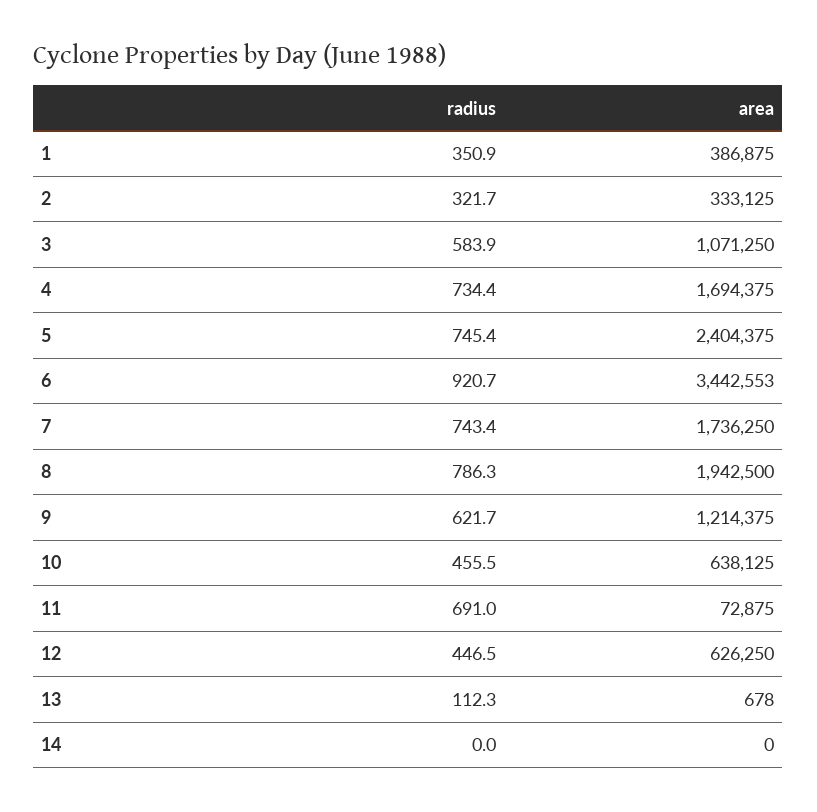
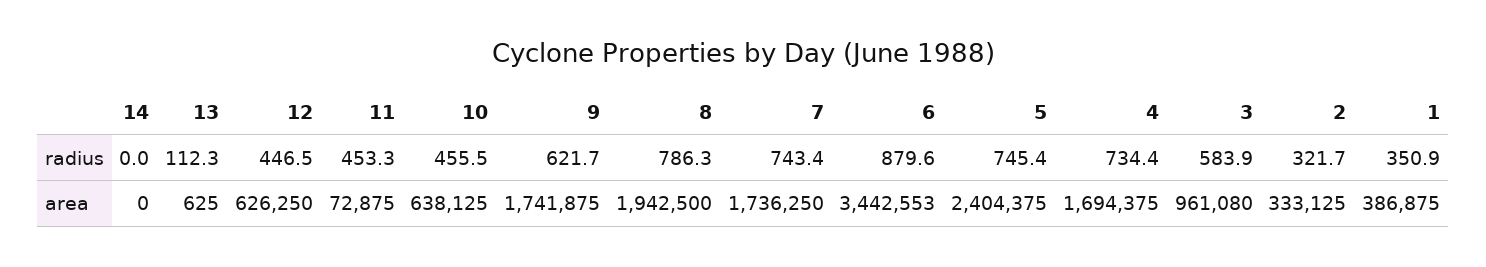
  {
    "radius": {
      "1": 350.9,
      "2": 321.7,
      "3": 583.9,
      "4": 734.4,
      "5": 745.4,
-     "6": 920.7,
+     "6": 879.6,
      "7": 743.4,
      "8": 786.3,
      "9": 621.7,
      "10": 455.5,
-     "11": 691,
+     "11": 453.3,
      "12": 446.5,
      "13": 112.3,
      "14": 0
    },
    "area": {
      "1": 386875,
      "2": 333125,
-     "3": 1071250,
+     "3": 961080,
      "4": 1694375,
      "5": 2404375,
      "6": 3442553,
      "7": 1736250,
      "8": 1942500,
-     "9": 1214375,
+     "9": 1741875,
      "10": 638125,
      "11": 72875,
      "12": 626250,
-     "13": 678,
+     "13": 625,
      "14": 0
    }
  }

